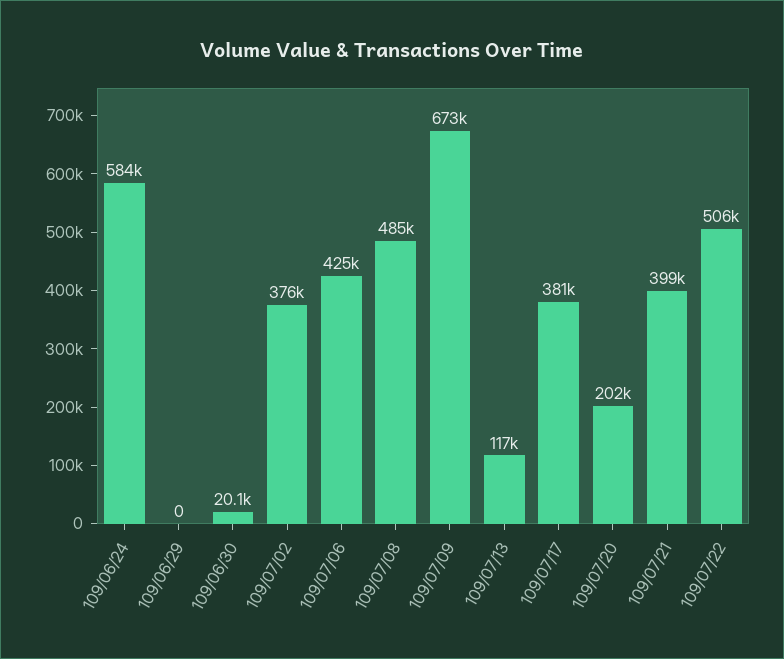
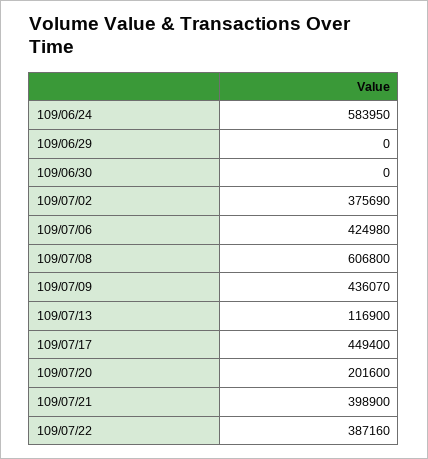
  {
    "109/06/24": 583950,
    "109/06/29": 0,
-   "109/06/30": 20100,
+   "109/06/30": 0,
    "109/07/02": 375690,
    "109/07/06": 424980,
-   "109/07/08": 485000,
+   "109/07/08": 606800,
-   "109/07/09": 673000,
+   "109/07/09": 436070,
    "109/07/13": 116900,
-   "109/07/17": 381000,
+   "109/07/17": 449400,
    "109/07/20": 201600,
    "109/07/21": 398900,
-   "109/07/22": 506000
+   "109/07/22": 387160
  }

